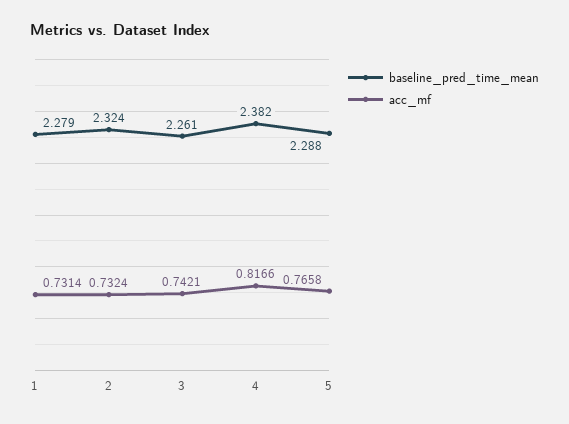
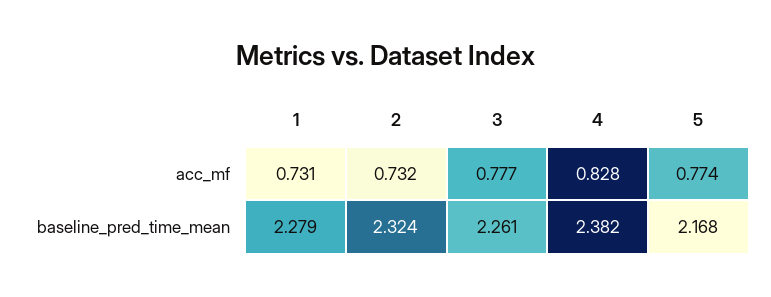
  {
    "baseline_pred_time_mean": {
      "1": 2.279,
      "2": 2.324,
      "3": 2.261,
      "4": 2.382,
-     "5": 2.288
+     "5": 2.168
    },
    "acc_mf": {
      "1": 0.7314,
      "2": 0.7324,
-     "3": 0.7421,
+     "3": 0.777,
-     "4": 0.8166,
+     "4": 0.828,
-     "5": 0.7658
+     "5": 0.774
    }
  }

